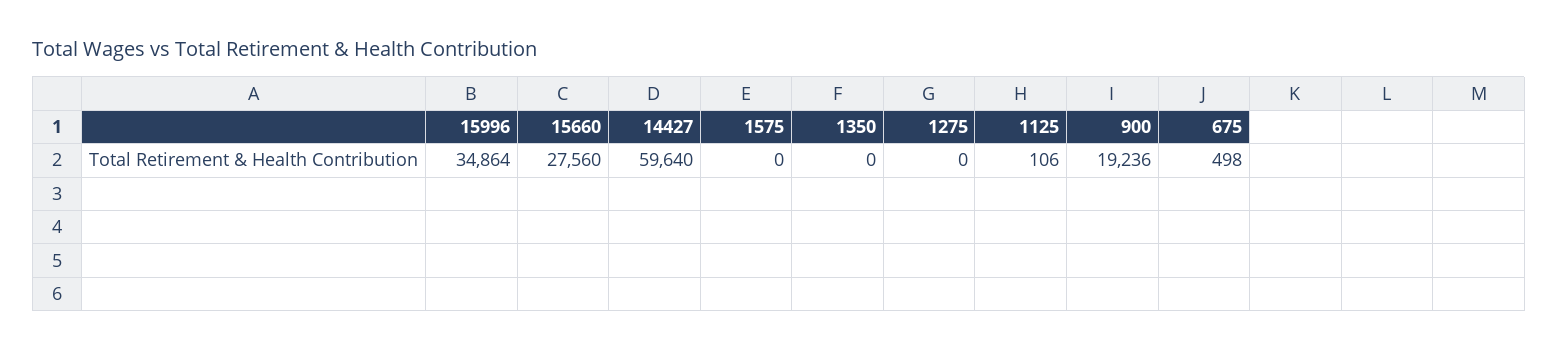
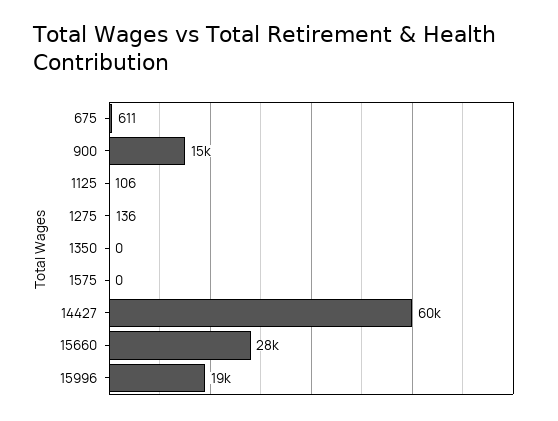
  {
-   "15996": 34864,
+   "15996": 19000,
    "15660": 27560,
    "14427": 59640,
    "1575": 0,
    "1350": 0,
-   "1275": 0,
+   "1275": 136,
    "1125": 106,
-   "900": 19236,
+   "900": 15000,
-   "675": 498
+   "675": 611
  }

